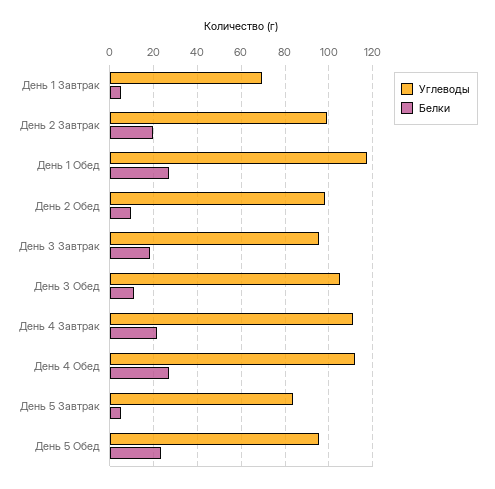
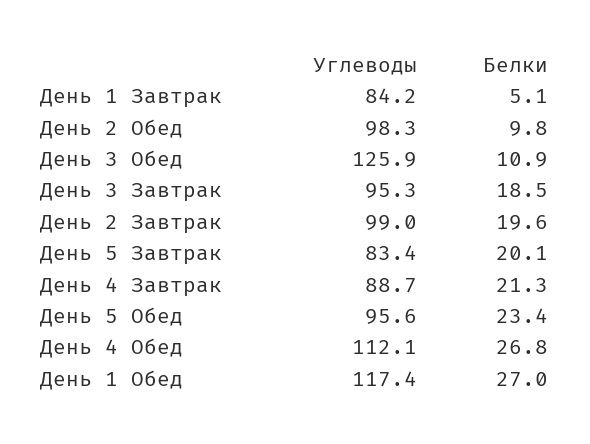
  {
    "Углеводы": {
-     "День 1 Завтрак": 70,
+     "День 1 Завтрак": 84.2,
      "День 2 Завтрак": 99,
      "День 1 Обед": 117.4,
      "День 2 Обед": 98.3,
      "День 3 Завтрак": 95.3,
-     "День 3 Обед": 105,
+     "День 3 Обед": 125.9,
-     "День 4 Завтрак": 110,
+     "День 4 Завтрак": 88.7,
      "День 4 Обед": 112.1,
      "День 5 Завтрак": 83.4,
      "День 5 Обед": 95.6
    },
    "Белки": {
      "День 1 Завтрак": 5.1,
      "День 2 Завтрак": 19.6,
      "День 1 Обед": 27,
      "День 2 Обед": 9.8,
      "День 3 Завтрак": 18.5,
      "День 3 Обед": 10.9,
      "День 4 Завтрак": 21.3,
      "День 4 Обед": 26.8,
-     "День 5 Завтрак": 5,
+     "День 5 Завтрак": 20.1,
      "День 5 Обед": 23.4
    }
  }

